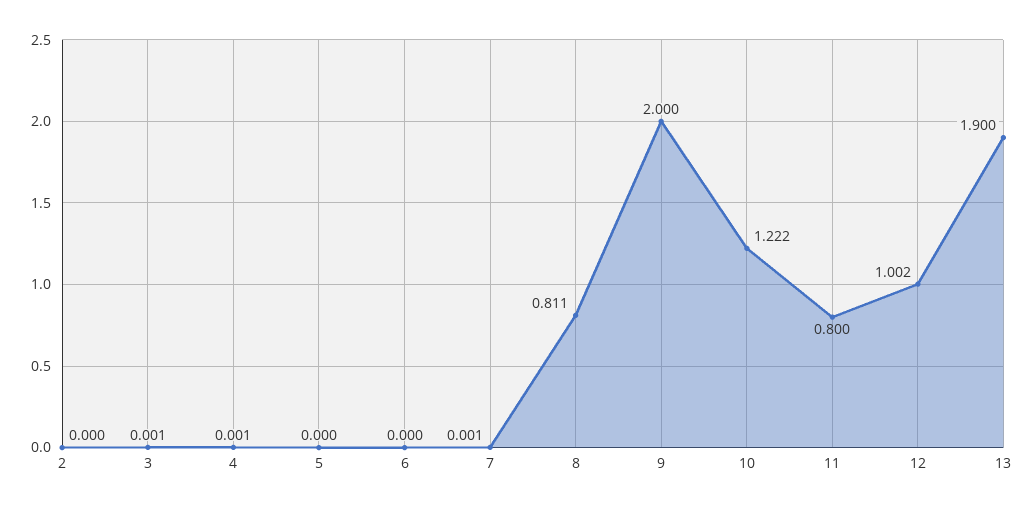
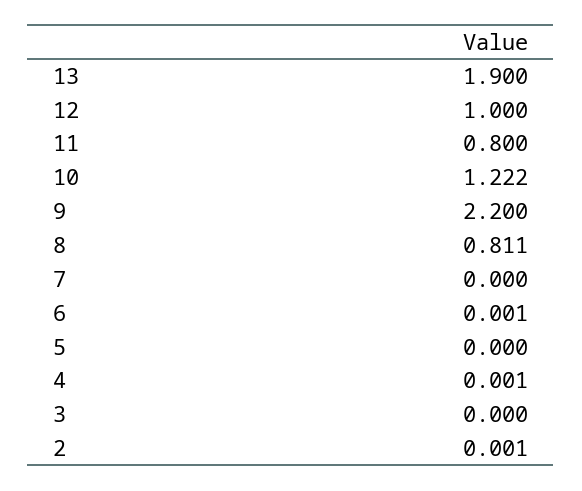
  {
-   "2": 0,
+   "2": 0.001,
-   "3": 0.001,
+   "3": 0,
    "4": 0.001,
    "5": 0,
-   "6": 0,
+   "6": 0.001,
-   "7": 0.001,
+   "7": 0,
    "8": 0.811,
-   "9": 2,
+   "9": 2.2,
    "10": 1.222,
    "11": 0.8,
-   "12": 1.002,
+   "12": 1,
    "13": 1.9
  }

